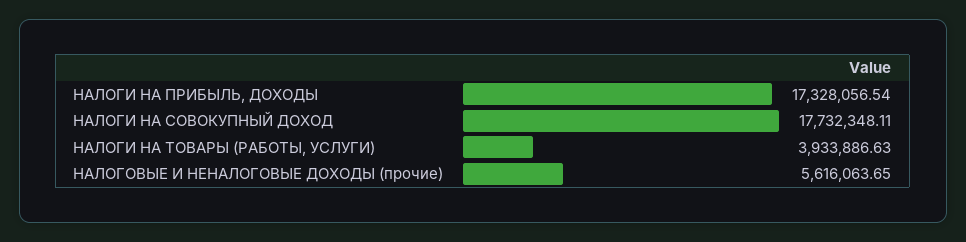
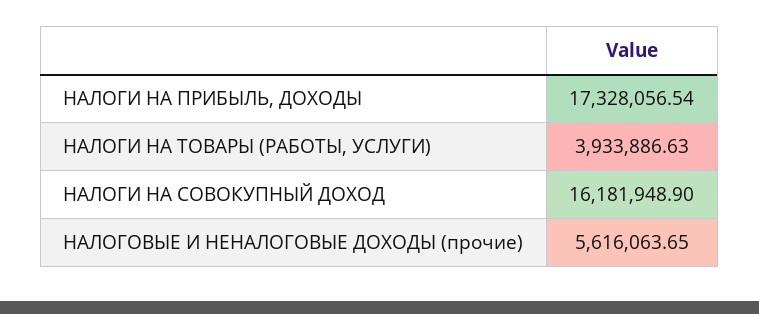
  {
    "НАЛОГИ НА ПРИБЫЛЬ, ДОХОДЫ": 17328056.54,
-   "НАЛОГИ НА СОВОКУПНЫЙ ДОХОД": 17732348.11,
+   "НАЛОГИ НА СОВОКУПНЫЙ ДОХОД": 16181948.9,
    "НАЛОГИ НА ТОВАРЫ (РАБОТЫ, УСЛУГИ)": 3933886.63,
    "НАЛОГОВЫЕ И НЕНАЛОГОВЫЕ ДОХОДЫ (прочие)": 5616063.65
  }

